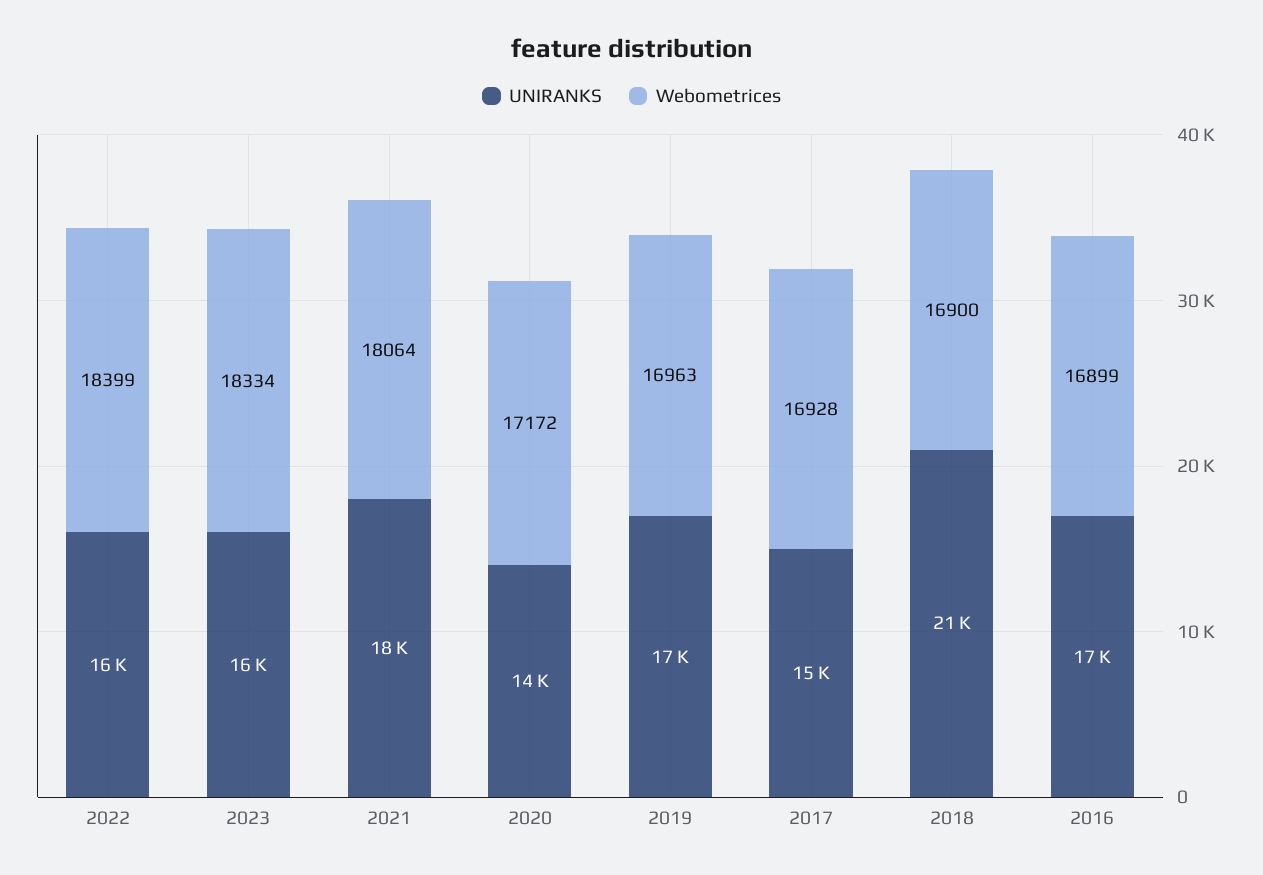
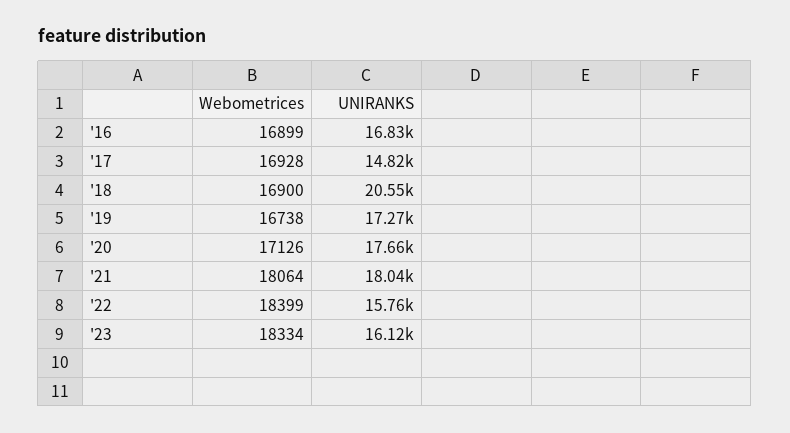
  {
    "UNIRANKS": {
      "2022": 15760,
      "2023": 16120,
      "2021": 18040,
-     "2020": 14000,
+     "2020": 17660,
      "2019": 17270,
      "2017": 14820,
      "2018": 20550,
      "2016": 16830
    },
    "Webometrices": {
      "2022": 18399,
      "2023": 18334,
      "2021": 18064,
-     "2020": 17172,
+     "2020": 17126,
-     "2019": 16963,
+     "2019": 16738,
      "2017": 16928,
      "2018": 16900,
      "2016": 16899
    }
  }

